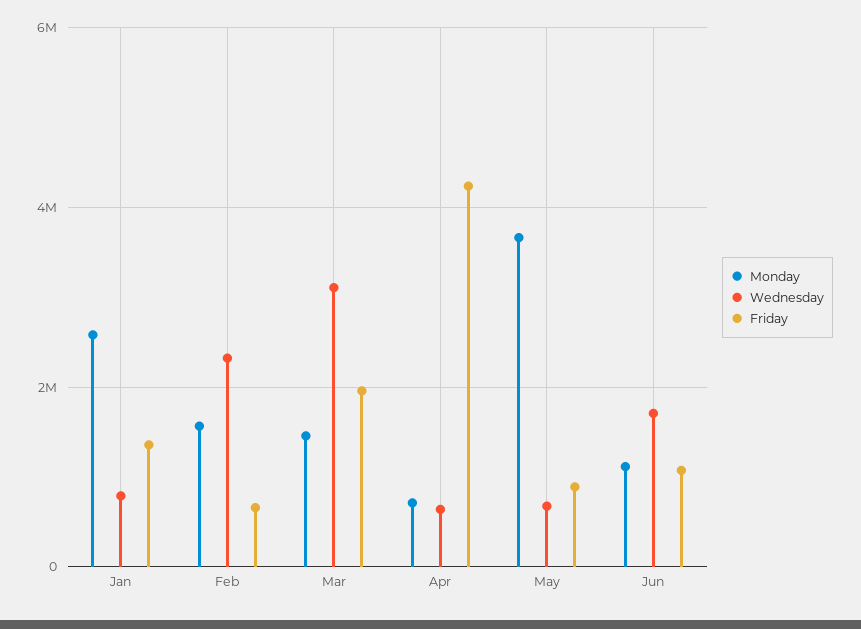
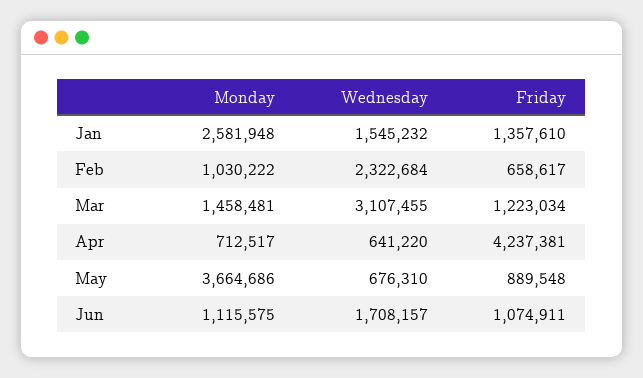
  {
    "Monday": {
      "Jan": 2581948,
-     "Feb": 1600000,
+     "Feb": 1030222,
      "Mar": 1458481,
      "Apr": 712517,
      "May": 3664686,
      "Jun": 1115575
    },
    "Wednesday": {
-     "Jan": 800000,
+     "Jan": 1545232,
      "Feb": 2322684,
      "Mar": 3107455,
      "Apr": 641220,
      "May": 676310,
      "Jun": 1708157
    },
    "Friday": {
      "Jan": 1357610,
      "Feb": 658617,
-     "Mar": 2000000,
+     "Mar": 1223034,
      "Apr": 4237381,
      "May": 889548,
      "Jun": 1074911
    }
  }

